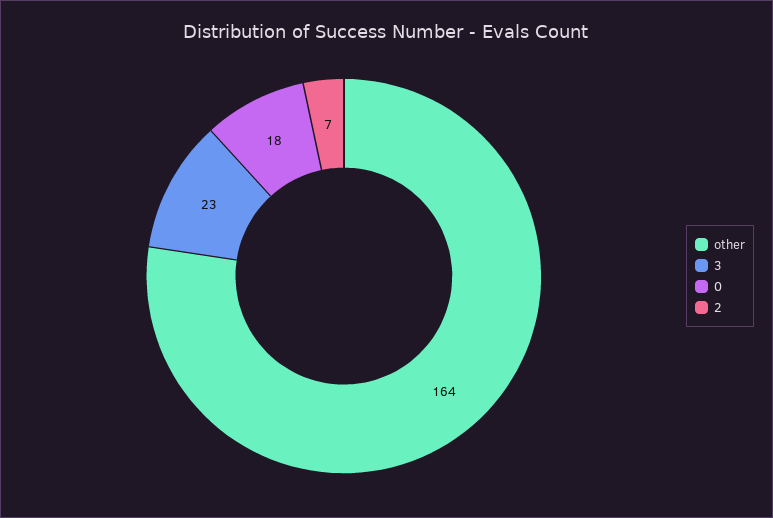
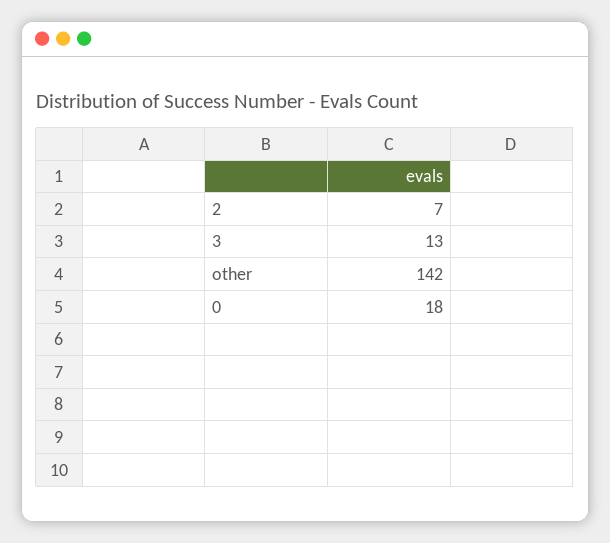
  {
-   "other": 164,
+   "other": 142,
-   "3": 23,
+   "3": 13,
    "0": 18,
    "2": 7
  }

